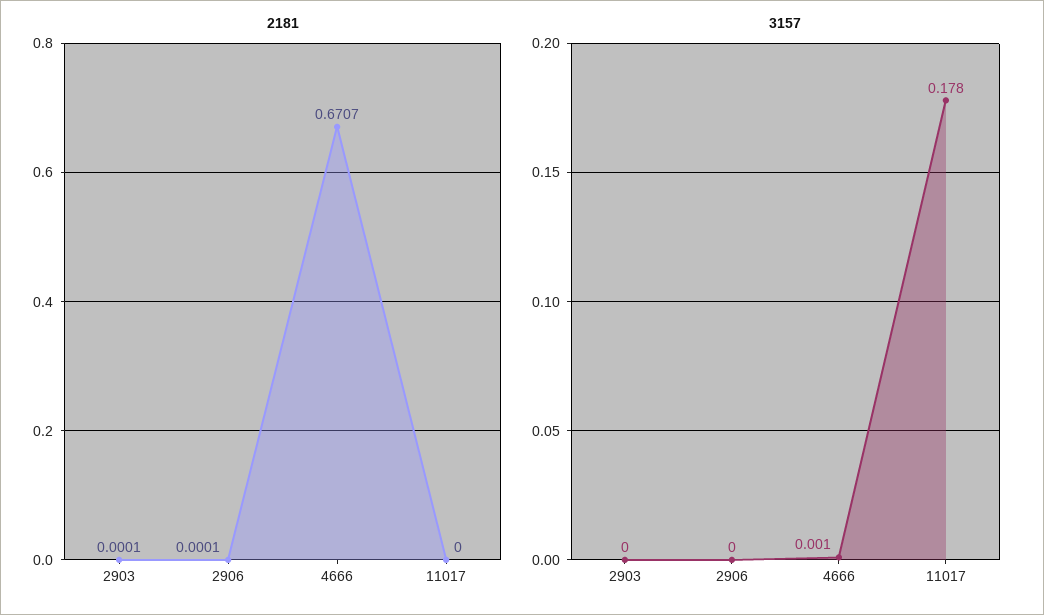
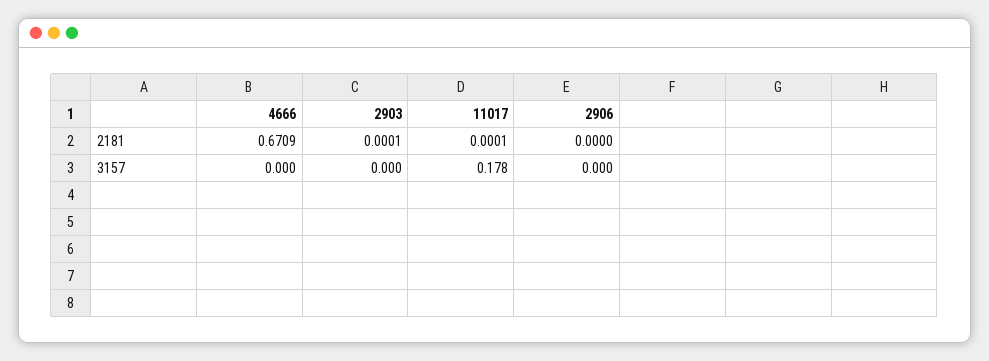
  {
    "2181": {
      "2903": 0.0001,
-     "2906": 0.0001,
+     "2906": 0,
-     "4666": 0.6707,
+     "4666": 0.6709,
-     "11017": 0
+     "11017": 0.0001
    },
    "3157": {
      "2903": 0,
      "2906": 0,
-     "4666": 0.001,
+     "4666": 0,
      "11017": 0.178
    }
  }

